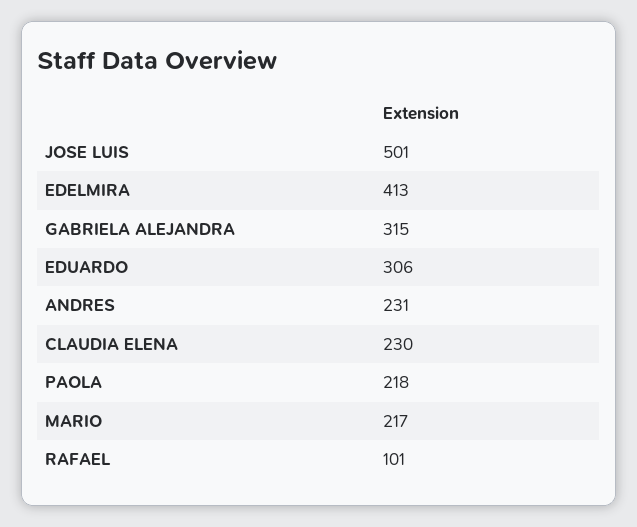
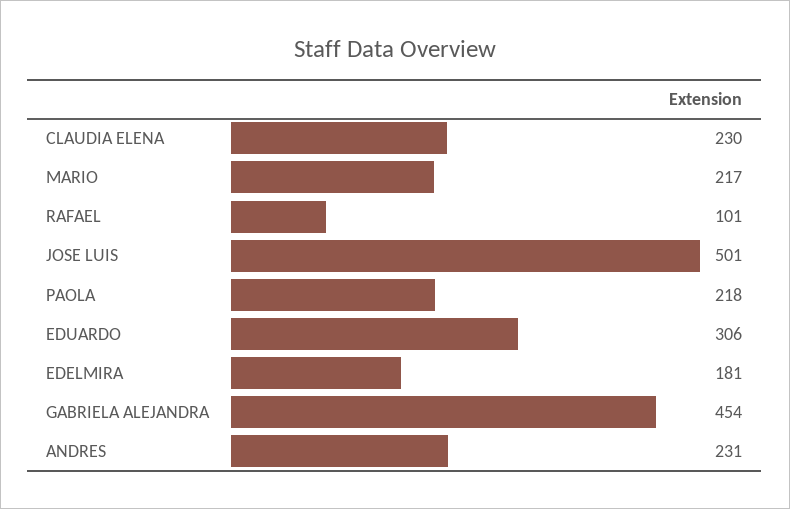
  {
    "JOSE LUIS": 501,
-   "EDELMIRA": 413,
+   "EDELMIRA": 181,
-   "GABRIELA ALEJANDRA": 315,
+   "GABRIELA ALEJANDRA": 454,
    "EDUARDO": 306,
    "ANDRES": 231,
    "CLAUDIA ELENA": 230,
    "PAOLA": 218,
    "MARIO": 217,
    "RAFAEL": 101
  }

